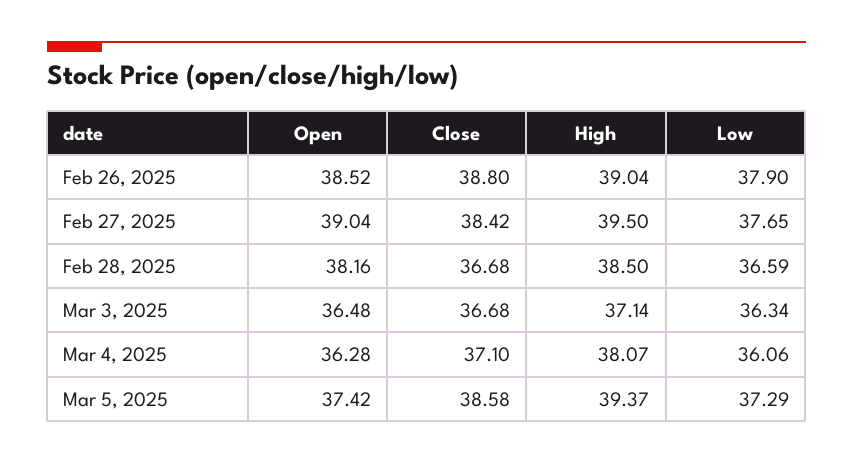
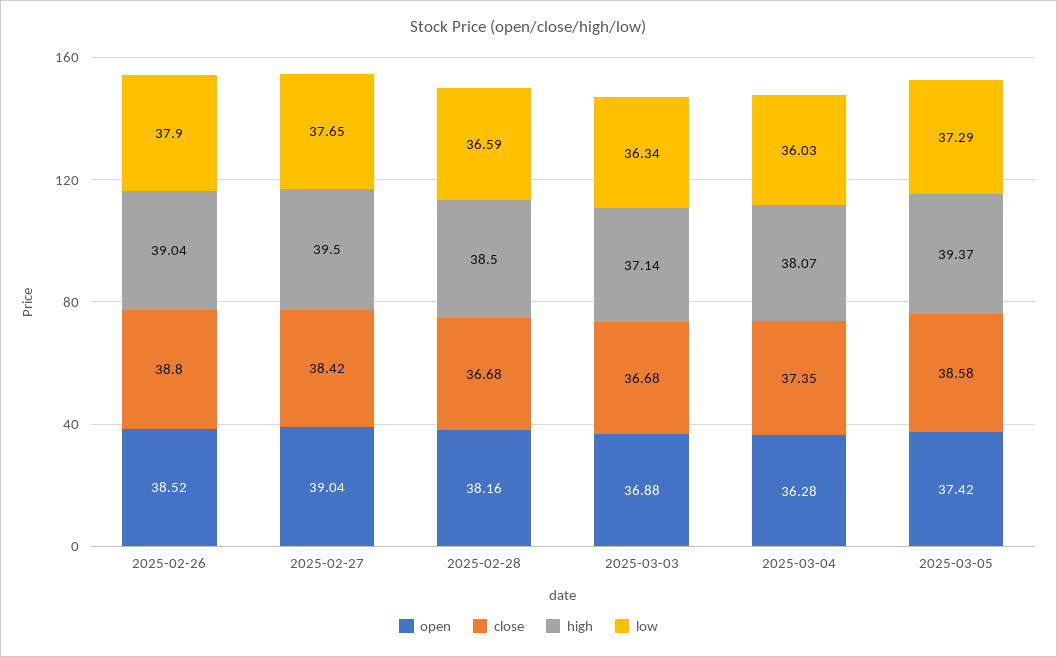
  {
    "Open": {
      "Feb 26, 2025": 38.52,
      "Feb 27, 2025": 39.04,
      "Feb 28, 2025": 38.16,
-     "Mar 3, 2025": 36.48,
+     "Mar 3, 2025": 36.88,
      "Mar 4, 2025": 36.28,
      "Mar 5, 2025": 37.42
    },
    "Close": {
      "Feb 26, 2025": 38.8,
      "Feb 27, 2025": 38.42,
      "Feb 28, 2025": 36.68,
      "Mar 3, 2025": 36.68,
-     "Mar 4, 2025": 37.1,
+     "Mar 4, 2025": 37.35,
      "Mar 5, 2025": 38.58
    },
    "High": {
      "Feb 26, 2025": 39.04,
      "Feb 27, 2025": 39.5,
      "Feb 28, 2025": 38.5,
      "Mar 3, 2025": 37.14,
      "Mar 4, 2025": 38.07,
      "Mar 5, 2025": 39.37
    },
    "Low": {
      "Feb 26, 2025": 37.9,
      "Feb 27, 2025": 37.65,
      "Feb 28, 2025": 36.59,
      "Mar 3, 2025": 36.34,
-     "Mar 4, 2025": 36.06,
+     "Mar 4, 2025": 36.03,
      "Mar 5, 2025": 37.29
    }
  }

